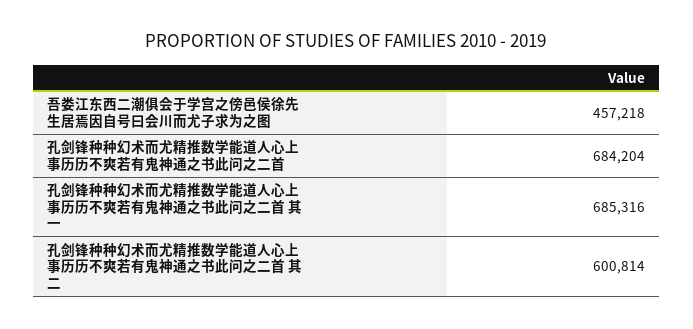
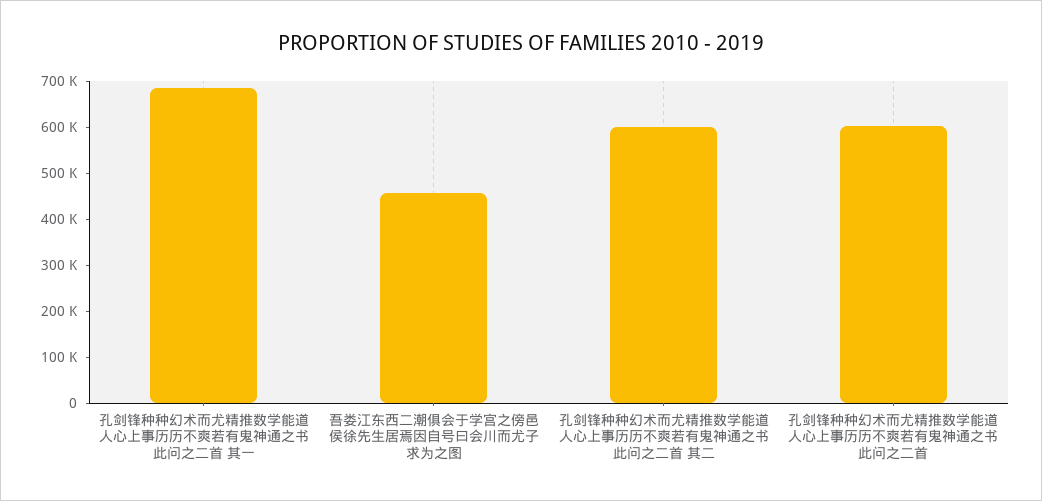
  {
    "吾娄江东西二潮俱会于学宫之傍邑侯徐先生居焉因自号曰会川而尤子求为之图": 457218,
-   "孔剑锋种种幻术而尤精推数学能道人心上事历历不爽若有鬼神通之书此问之二首": 684204,
+   "孔剑锋种种幻术而尤精推数学能道人心上事历历不爽若有鬼神通之书此问之二首": 600000,
    "孔剑锋种种幻术而尤精推数学能道人心上事历历不爽若有鬼神通之书此问之二首 其一": 685316,
    "孔剑锋种种幻术而尤精推数学能道人心上事历历不爽若有鬼神通之书此问之二首 其二": 600814
  }

